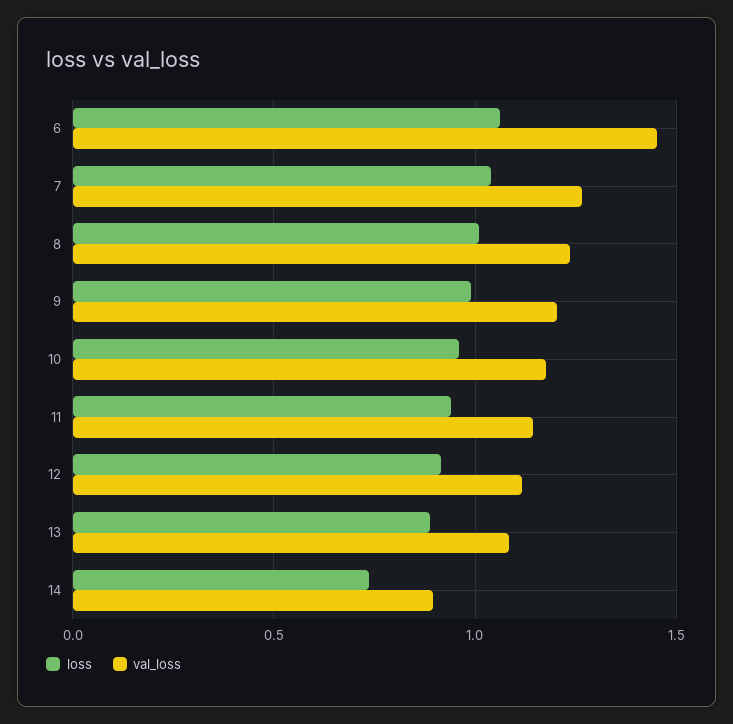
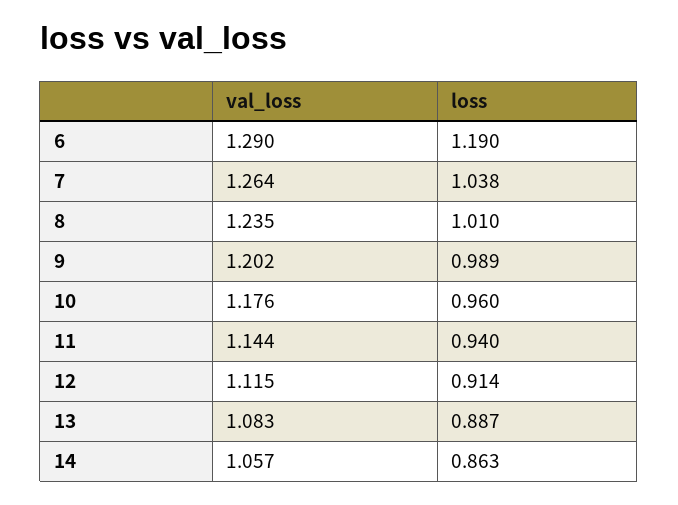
  {
    "loss": {
-     "6": 1.05,
+     "6": 1.19,
      "7": 1.038,
      "8": 1.01,
      "9": 0.989,
      "10": 0.96,
      "11": 0.94,
      "12": 0.914,
      "13": 0.887,
-     "14": 0.75
+     "14": 0.863
    },
    "val_loss": {
-     "6": 1.45,
+     "6": 1.29,
      "7": 1.264,
      "8": 1.235,
      "9": 1.202,
      "10": 1.176,
      "11": 1.144,
      "12": 1.115,
      "13": 1.083,
-     "14": 0.9
+     "14": 1.057
    }
  }

